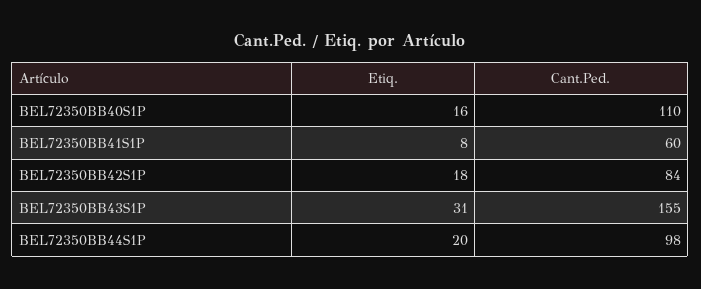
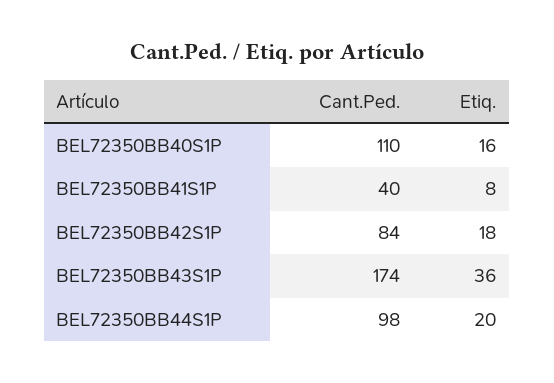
  {
    "Etiq.": {
      "BEL72350BB40S1P": 16,
      "BEL72350BB41S1P": 8,
      "BEL72350BB42S1P": 18,
-     "BEL72350BB43S1P": 31,
+     "BEL72350BB43S1P": 36,
      "BEL72350BB44S1P": 20
    },
    "Cant.Ped.": {
      "BEL72350BB40S1P": 110,
-     "BEL72350BB41S1P": 60,
+     "BEL72350BB41S1P": 40,
      "BEL72350BB42S1P": 84,
-     "BEL72350BB43S1P": 155,
+     "BEL72350BB43S1P": 174,
      "BEL72350BB44S1P": 98
    }
  }

